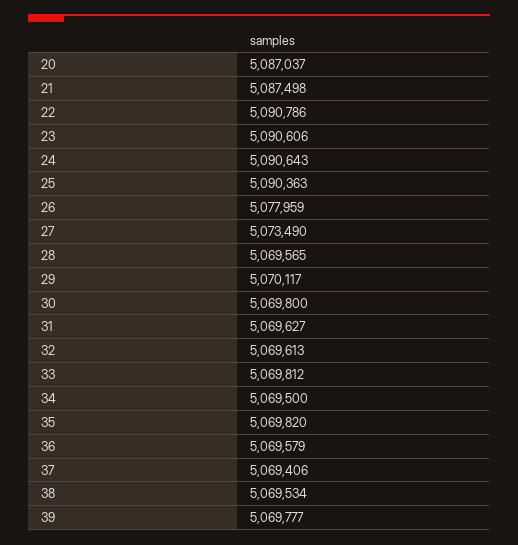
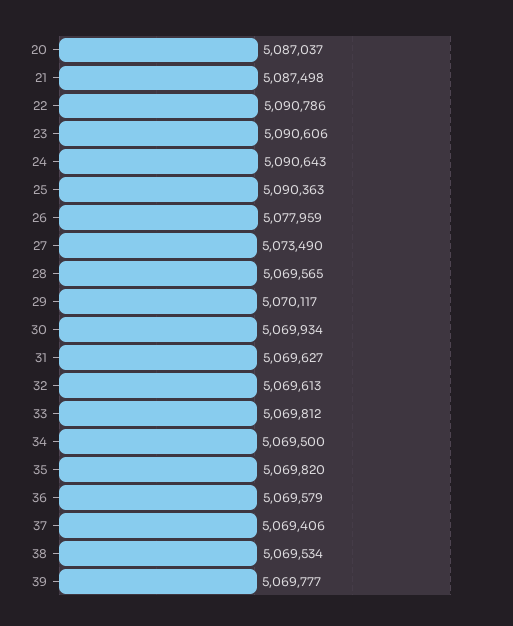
  {
    "20": 5087037,
    "21": 5087498,
    "22": 5090786,
    "23": 5090606,
    "24": 5090643,
    "25": 5090363,
    "26": 5077959,
    "27": 5073490,
    "28": 5069565,
    "29": 5070117,
-   "30": 5069800,
+   "30": 5069934,
    "31": 5069627,
    "32": 5069613,
    "33": 5069812,
    "34": 5069500,
    "35": 5069820,
    "36": 5069579,
    "37": 5069406,
    "38": 5069534,
    "39": 5069777
  }

